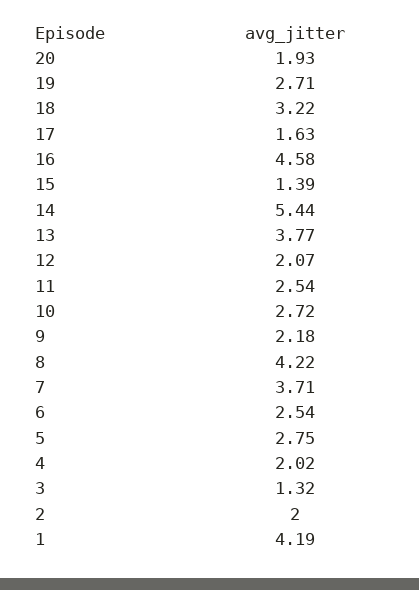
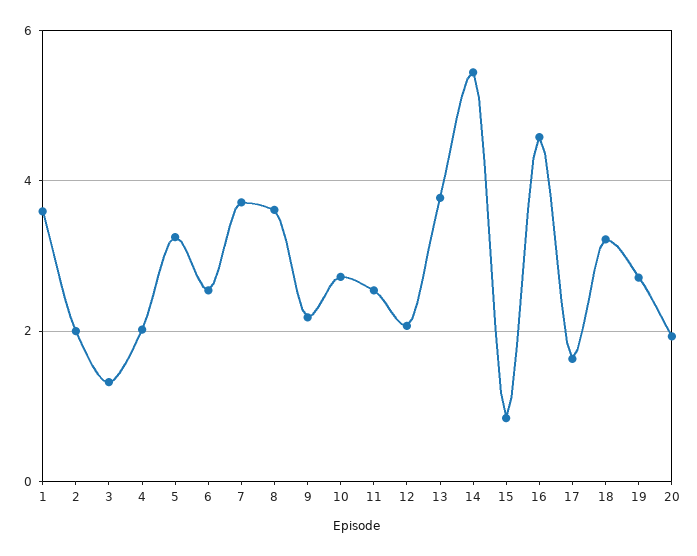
  {
    "20": 1.93,
    "19": 2.71,
    "18": 3.22,
    "17": 1.63,
    "16": 4.58,
-   "15": 1.39,
+   "15": 0.8,
    "14": 5.44,
    "13": 3.77,
    "12": 2.07,
    "11": 2.54,
    "10": 2.72,
    "9": 2.18,
-   "8": 4.22,
+   "8": 3.6,
    "7": 3.71,
    "6": 2.54,
-   "5": 2.75,
+   "5": 3.2,
    "4": 2.02,
    "3": 1.32,
    "2": 2,
-   "1": 4.19
+   "1": 3.6
  }

